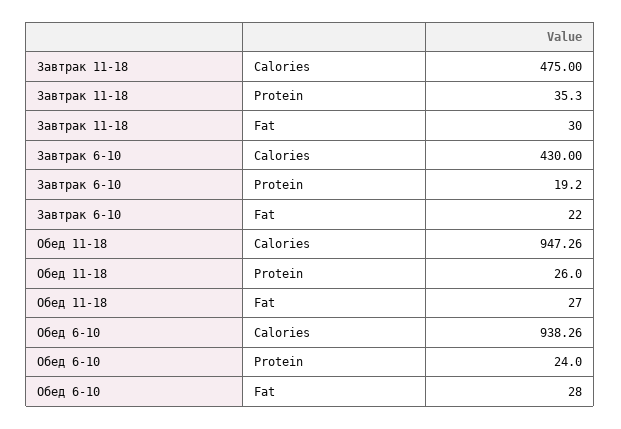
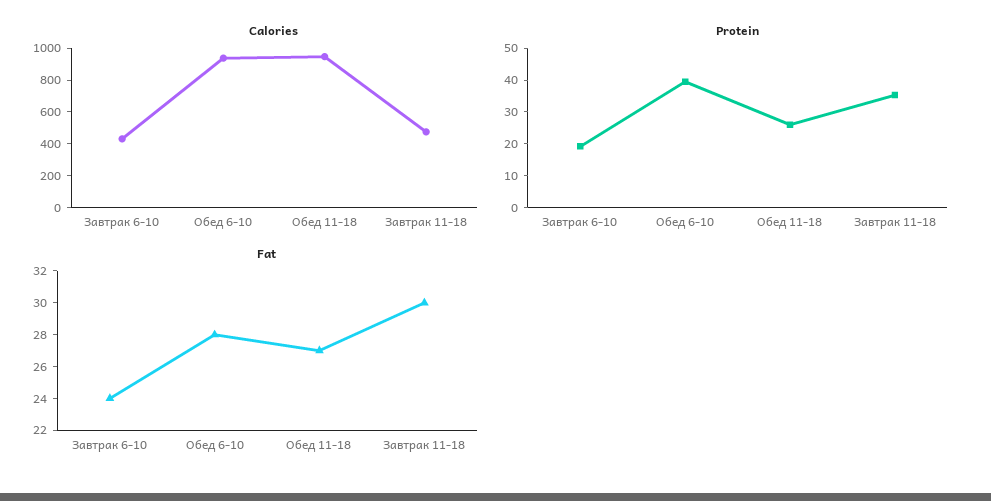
  {
    "Calories": {
      "Завтрак 11-18": 475,
      "Завтрак 6-10": 430,
      "Обед 11-18": 947.26,
      "Обед 6-10": 938.26
    },
    "Protein": {
      "Завтрак 11-18": 35.3,
      "Завтрак 6-10": 19.2,
      "Обед 11-18": 26,
-     "Обед 6-10": 24
+     "Обед 6-10": 40
    },
    "Fat": {
      "Завтрак 11-18": 30,
-     "Завтрак 6-10": 22,
+     "Завтрак 6-10": 24,
      "Обед 11-18": 27,
      "Обед 6-10": 28
    }
  }

